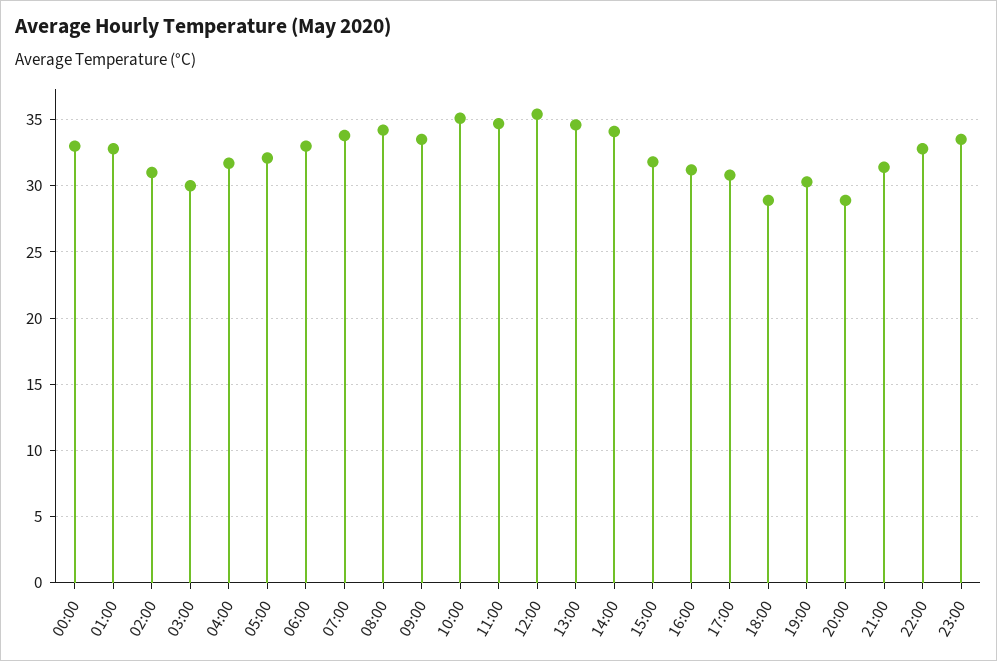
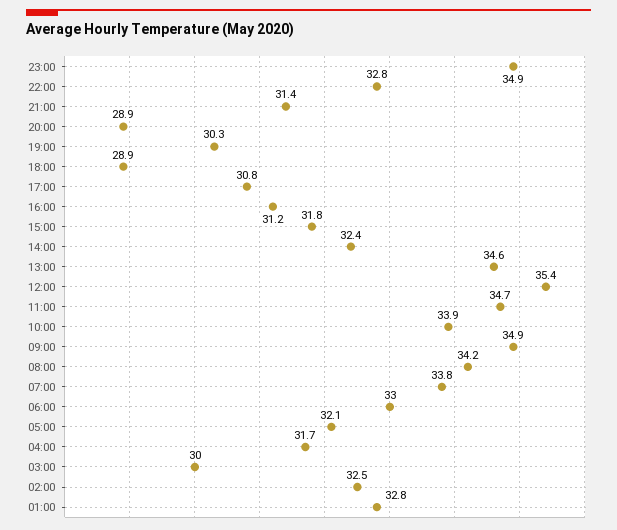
  {
-   "00:00": 33,
    "01:00": 32.8,
-   "02:00": 31,
+   "02:00": 32.5,
    "03:00": 30,
    "04:00": 31.7,
    "05:00": 32.1,
    "06:00": 33,
    "07:00": 33.8,
    "08:00": 34.2,
-   "09:00": 33.5,
+   "09:00": 34.9,
-   "10:00": 35,
+   "10:00": 33.9,
    "11:00": 34.7,
    "12:00": 35.4,
    "13:00": 34.6,
-   "14:00": 34,
+   "14:00": 32.4,
    "15:00": 31.8,
    "16:00": 31.2,
    "17:00": 30.8,
    "18:00": 28.9,
    "19:00": 30.3,
    "20:00": 28.9,
    "21:00": 31.4,
    "22:00": 32.8,
-   "23:00": 33.5
+   "23:00": 34.9
  }

